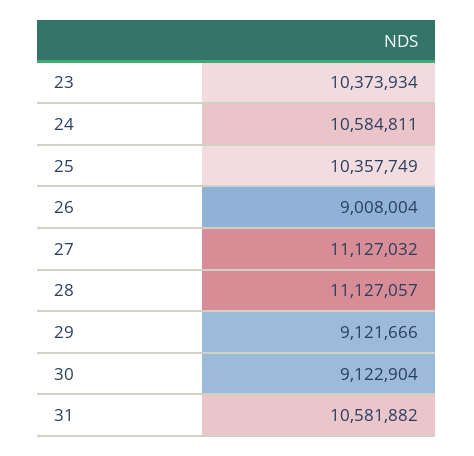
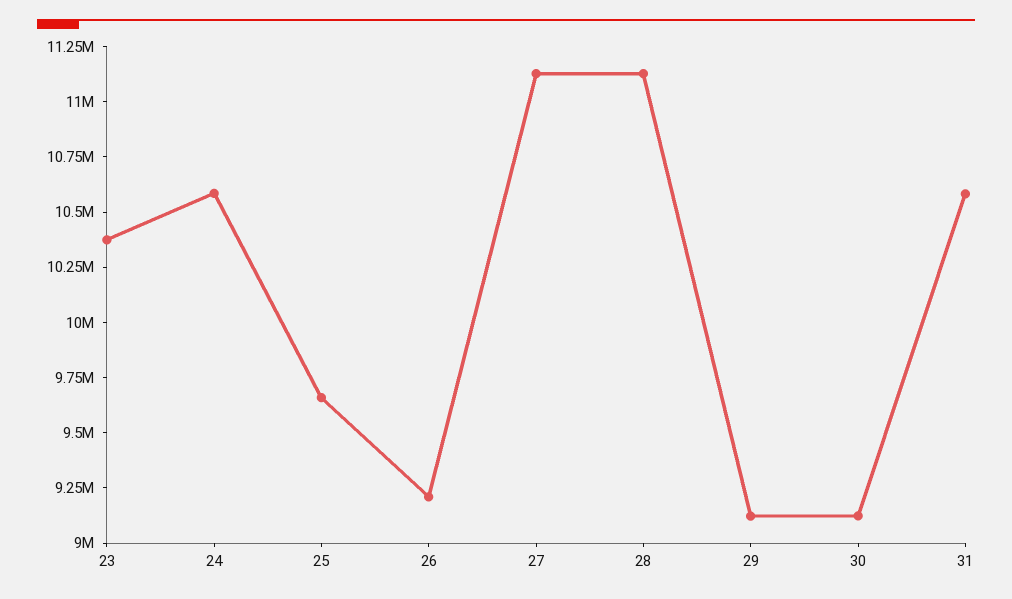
  {
    "23": 10373934,
    "24": 10584811,
-   "25": 10357749,
+   "25": 9650000,
-   "26": 9008004,
+   "26": 9200000,
    "27": 11127032,
    "28": 11127057,
    "29": 9121666,
    "30": 9122904,
    "31": 10581882
  }

